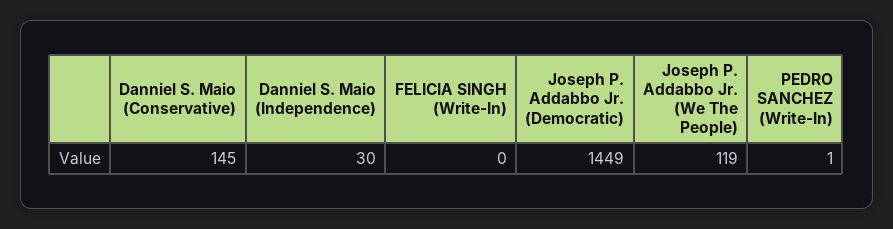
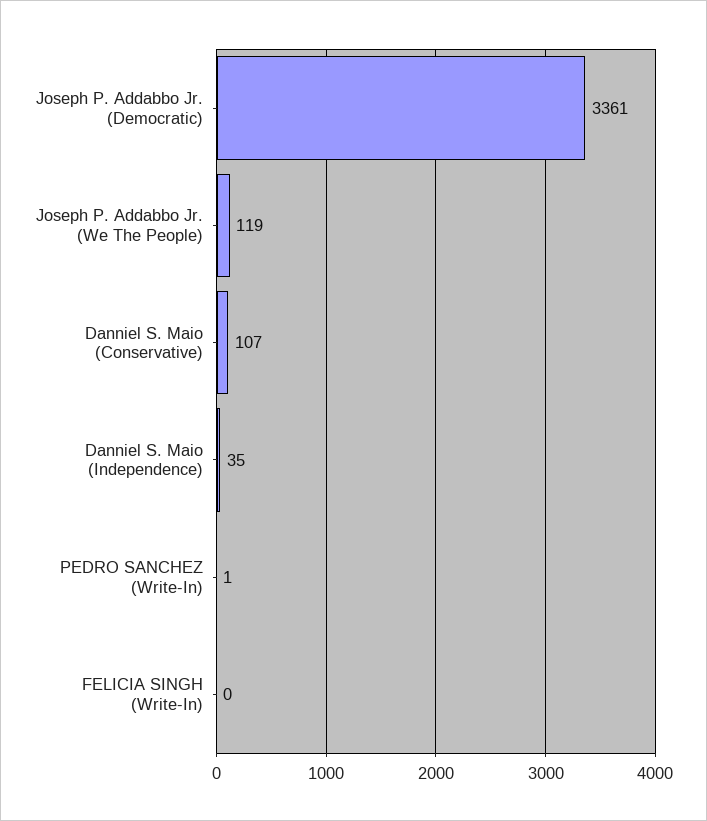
  {
-   "Danniel S. Maio (Conservative)": 145,
+   "Danniel S. Maio (Conservative)": 107,
-   "Danniel S. Maio (Independence)": 30,
+   "Danniel S. Maio (Independence)": 35,
    "FELICIA SINGH (Write-In)": 0,
-   "Joseph P. Addabbo Jr. (Democratic)": 1449,
+   "Joseph P. Addabbo Jr. (Democratic)": 3361,
    "Joseph P. Addabbo Jr. (We The People)": 119,
    "PEDRO SANCHEZ (Write-In)": 1
  }

